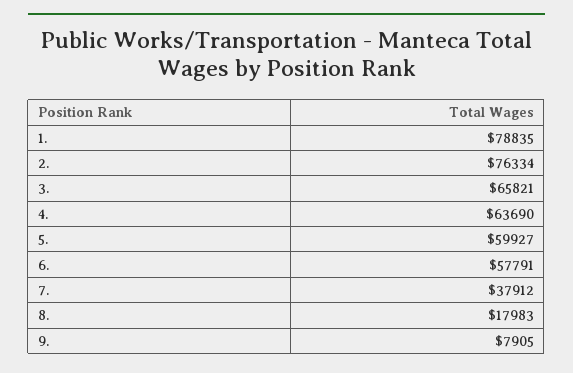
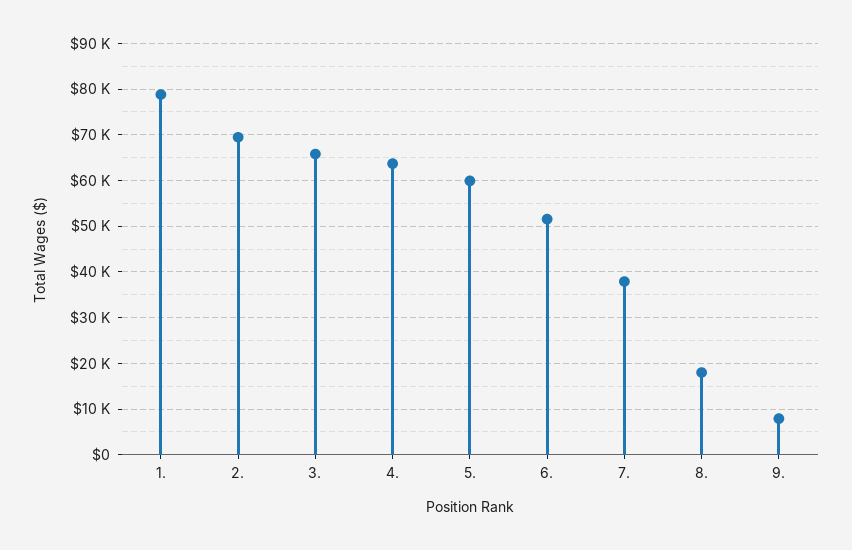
  {
    "1.": 78835,
-   "2.": 76334,
+   "2.": 70000,
    "3.": 65821,
    "4.": 63690,
    "5.": 59927,
-   "6.": 57791,
+   "6.": 52000,
    "7.": 37912,
    "8.": 17983,
    "9.": 7905
  }

